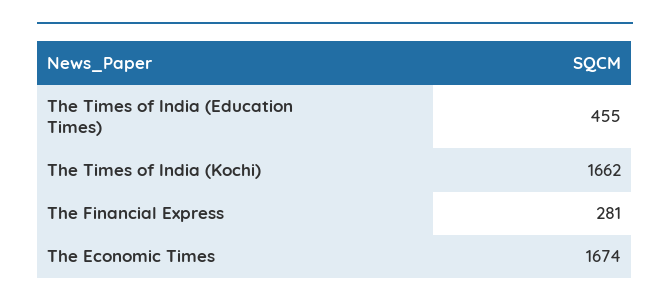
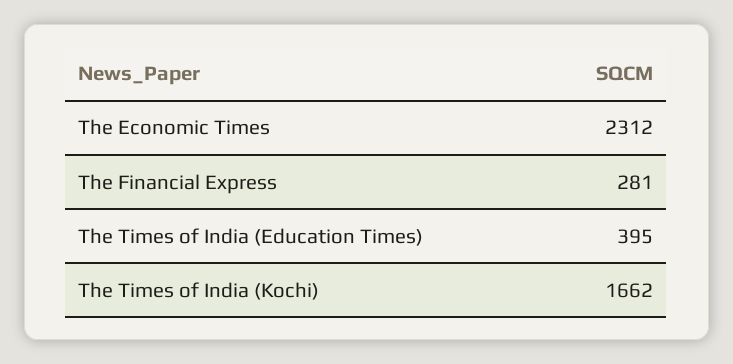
  {
-   "The Times of India (Education Times)": 455,
+   "The Times of India (Education Times)": 395,
    "The Times of India (Kochi)": 1662,
    "The Financial Express": 281,
-   "The Economic Times": 1674
+   "The Economic Times": 2312
  }

